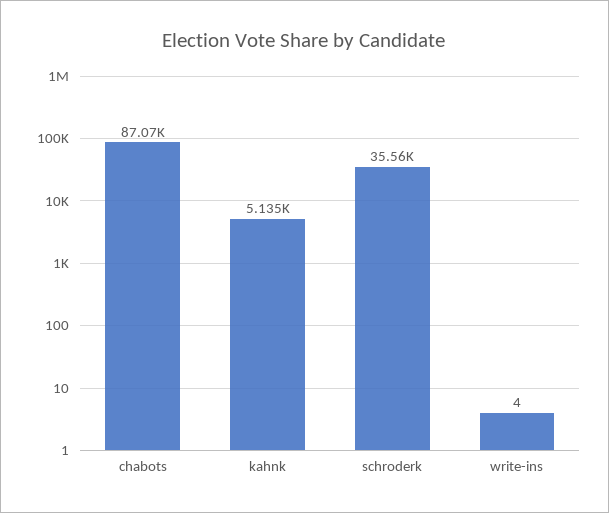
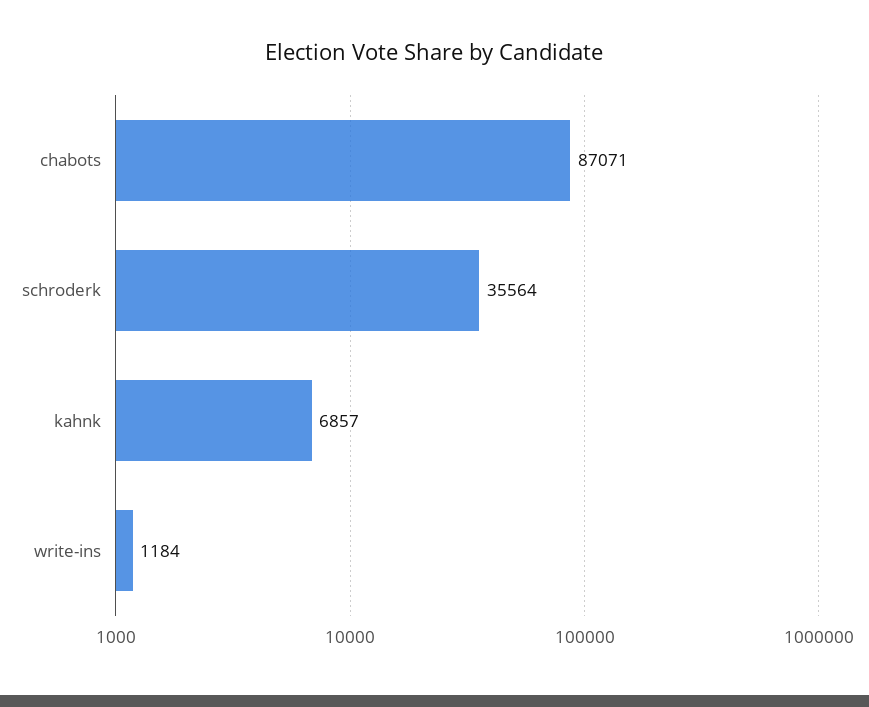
  {
    "chabots": 87071,
-   "kahnk": 5135,
+   "kahnk": 6857,
    "schroderk": 35564,
-   "write-ins": 4
+   "write-ins": 1184
  }

